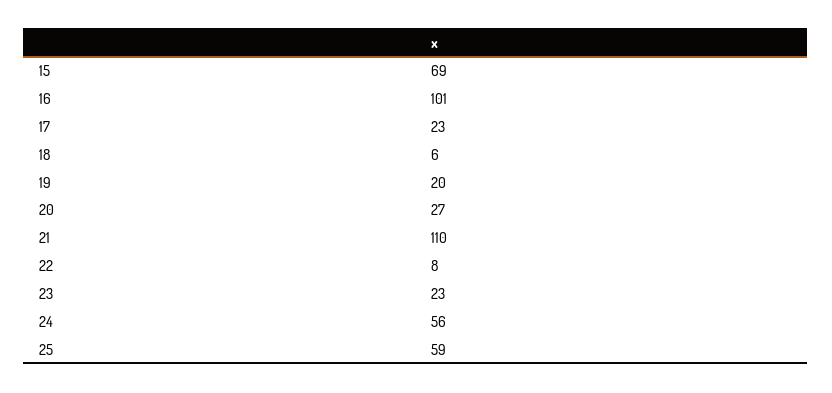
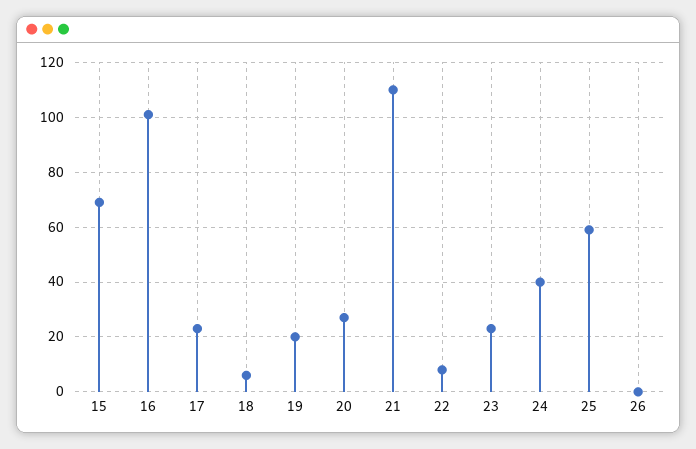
  {
    "15": 69,
    "16": 101,
    "17": 23,
    "18": 6,
    "19": 20,
    "20": 27,
    "21": 110,
    "22": 8,
    "23": 23,
-   "24": 56,
+   "24": 40,
-   "25": 59
+   "25": 59,
+   "26": 0
  }

